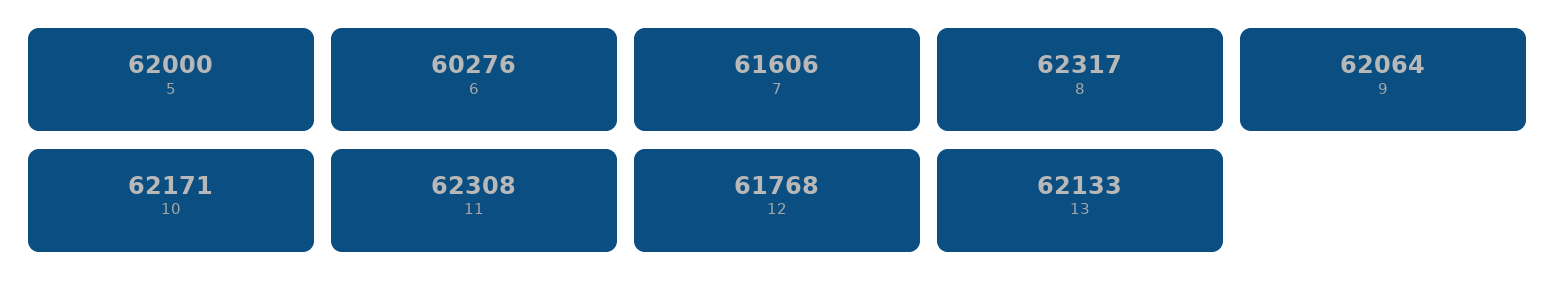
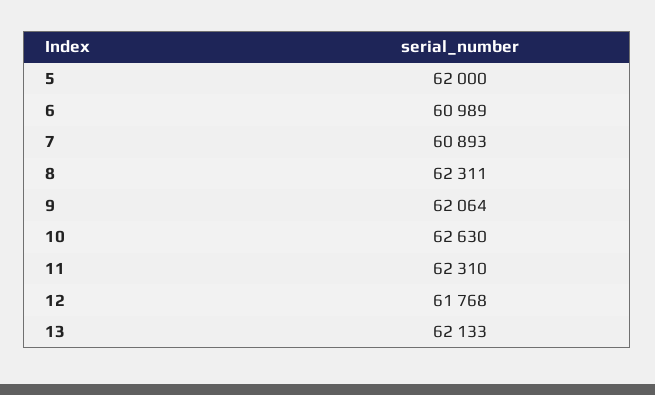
  {
    "5": 62000,
-   "6": 60276,
+   "6": 60989,
-   "7": 61606,
+   "7": 60893,
-   "8": 62317,
+   "8": 62311,
    "9": 62064,
-   "10": 62171,
+   "10": 62630,
-   "11": 62308,
+   "11": 62310,
    "12": 61768,
    "13": 62133
  }

